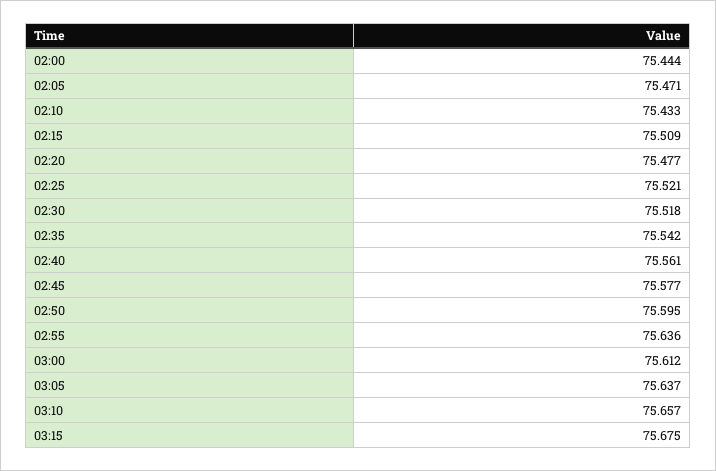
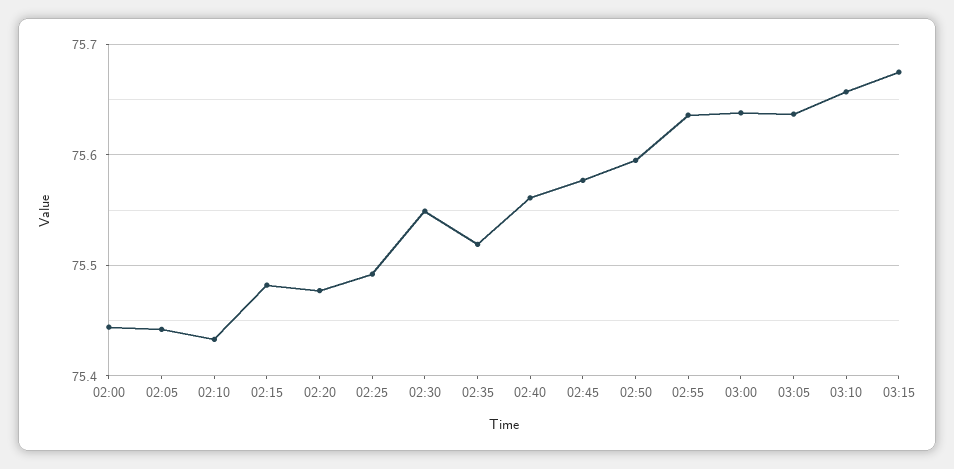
  {
    "02:00": 75.444,
-   "02:05": 75.471,
+   "02:05": 75.44,
    "02:10": 75.433,
-   "02:15": 75.509,
+   "02:15": 75.48,
    "02:20": 75.477,
-   "02:25": 75.521,
+   "02:25": 75.49,
-   "02:30": 75.518,
+   "02:30": 75.55,
-   "02:35": 75.542,
+   "02:35": 75.52,
    "02:40": 75.561,
    "02:45": 75.577,
    "02:50": 75.595,
    "02:55": 75.636,
-   "03:00": 75.612,
+   "03:00": 75.64,
    "03:05": 75.637,
    "03:10": 75.657,
    "03:15": 75.675
  }

